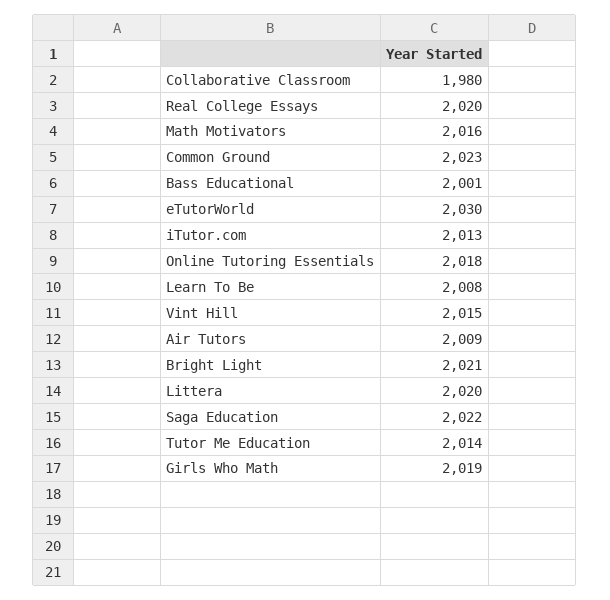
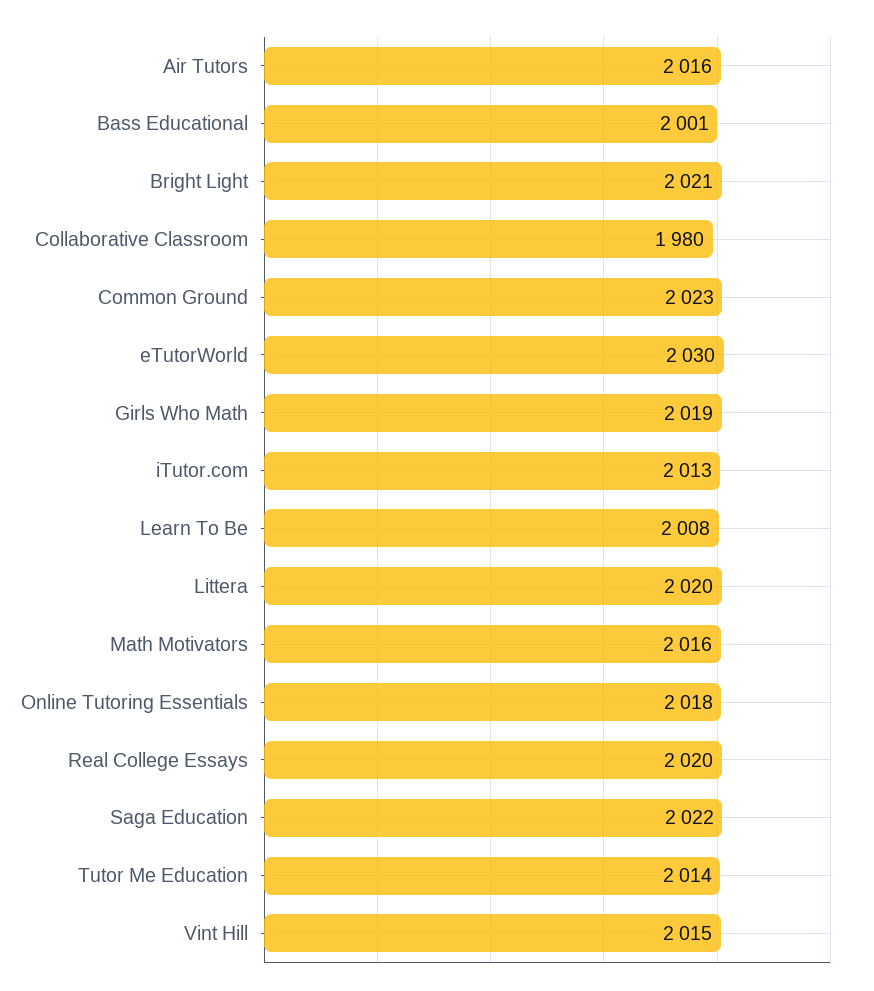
  {
    "Collaborative Classroom": 1980,
    "Real College Essays": 2020,
    "Math Motivators": 2016,
    "Common Ground": 2023,
    "Bass Educational": 2001,
    "eTutorWorld": 2030,
    "iTutor.com": 2013,
    "Online Tutoring Essentials": 2018,
    "Learn To Be": 2008,
    "Vint Hill": 2015,
-   "Air Tutors": 2009,
+   "Air Tutors": 2016,
    "Bright Light": 2021,
    "Littera": 2020,
    "Saga Education": 2022,
    "Tutor Me Education": 2014,
    "Girls Who Math": 2019
  }

